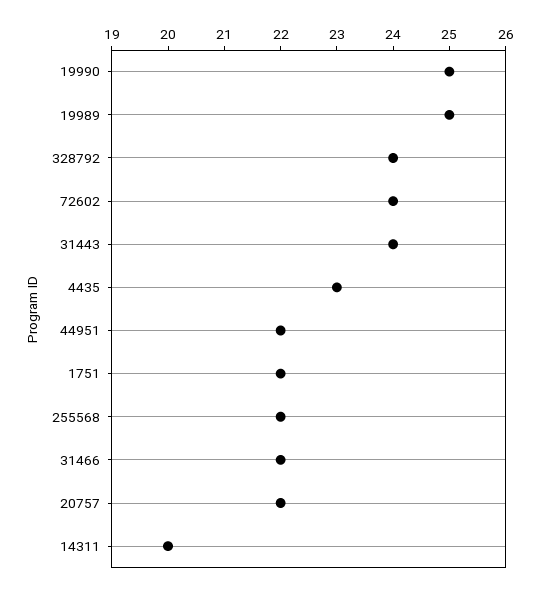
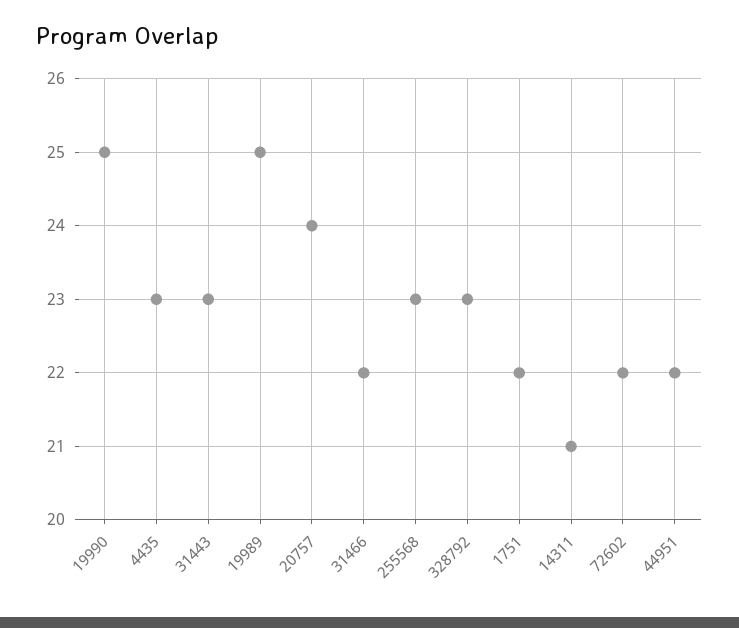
  {
    "19990": 25,
    "19989": 25,
-   "328792": 24,
+   "328792": 23,
-   "72602": 24,
+   "72602": 22,
-   "31443": 24,
+   "31443": 23,
    "4435": 23,
    "44951": 22,
    "1751": 22,
-   "255568": 22,
+   "255568": 23,
    "31466": 22,
-   "20757": 22,
+   "20757": 24,
-   "14311": 20
+   "14311": 21
  }

